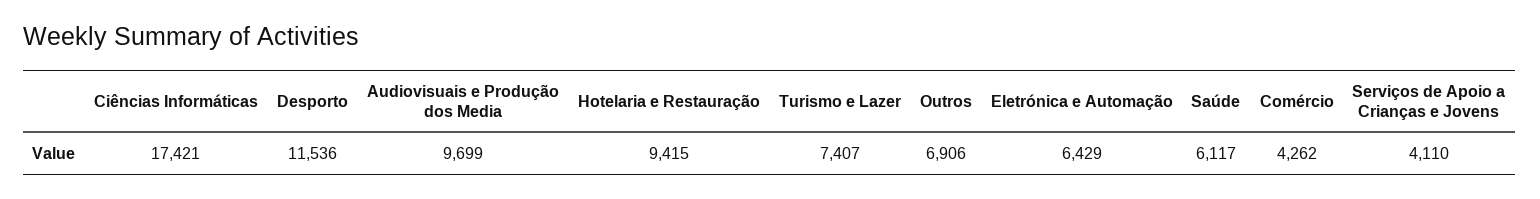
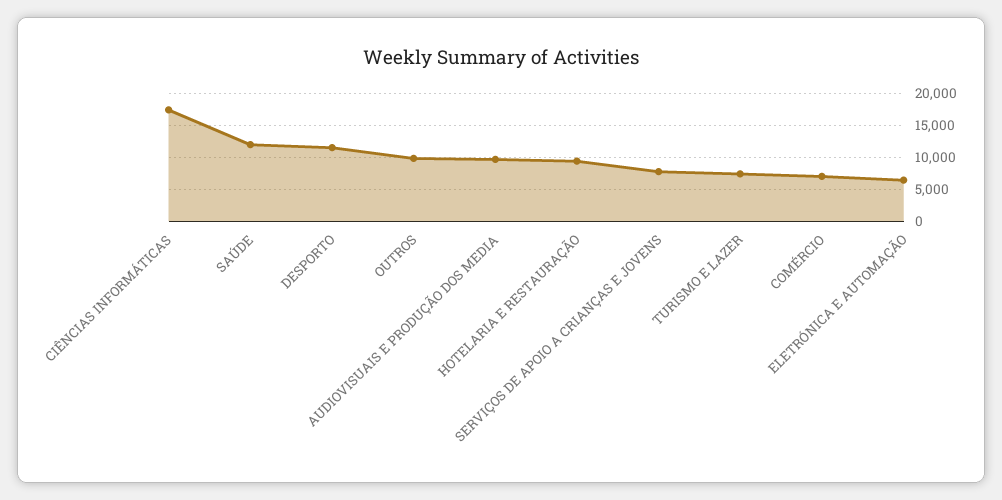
  {
    "Ciências Informáticas": 17421,
    "Desporto": 11536,
    "Audiovisuais e Produção dos Media": 9699,
    "Hotelaria e Restauração": 9415,
    "Turismo e Lazer": 7407,
-   "Outros": 6906,
+   "Outros": 10000,
    "Eletrónica e Automação": 6429,
-   "Saúde": 6117,
+   "Saúde": 12000,
-   "Comércio": 4262,
+   "Comércio": 7000,
-   "Serviços de Apoio a Crianças e Jovens": 4110
+   "Serviços de Apoio a Crianças e Jovens": 8000
  }

